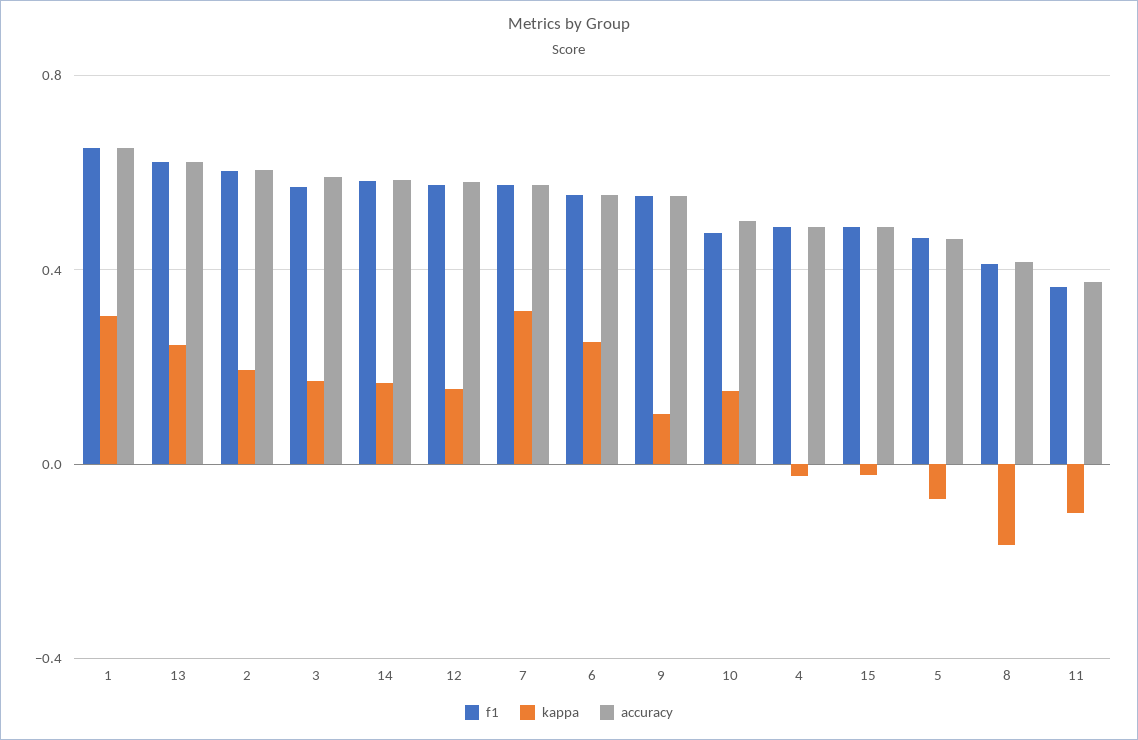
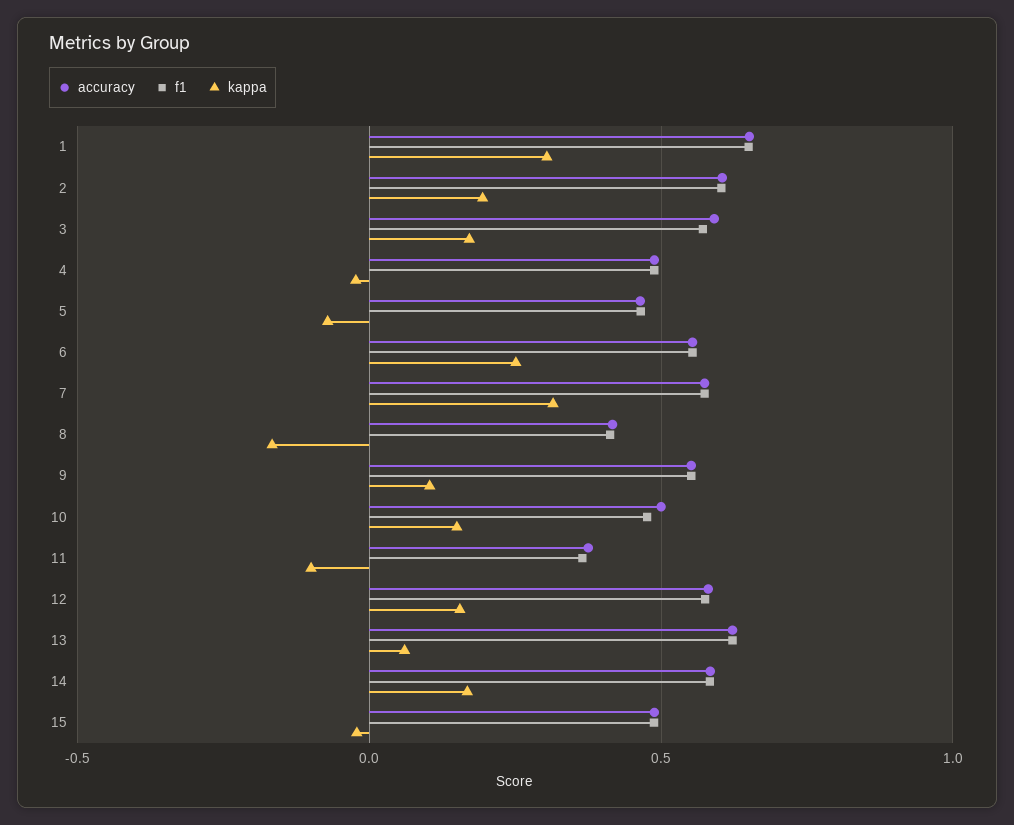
  {
    "f1": {
      "1": 0.65,
      "13": 0.6,
      "2": 0.6,
      "3": 0.55,
      "14": 0.6,
      "12": 0.6,
      "7": 0.55,
      "6": 0.55,
      "9": 0.55,
      "10": 0.5,
      "4": 0.5,
      "15": 0.5,
      "5": 0.45,
      "8": 0.4,
      "11": 0.35
    },
    "kappa": {
      "1": 0.3,
-     "13": 0.25,
+     "13": 0.05,
      "2": 0.2,
      "3": 0.15,
      "14": 0.15,
      "12": 0.15,
      "7": 0.3,
      "6": 0.25,
      "9": 0.1,
      "10": 0.15,
      "4": 0,
      "15": 0,
      "5": -0.05,
      "8": -0.15,
      "11": -0.1
    },
    "accuracy": {
      "1": 0.65,
      "13": 0.6,
      "2": 0.6,
      "3": 0.6,
      "14": 0.6,
      "12": 0.6,
      "7": 0.55,
      "6": 0.55,
      "9": 0.55,
      "10": 0.5,
      "4": 0.5,
      "15": 0.5,
      "5": 0.45,
      "8": 0.4,
      "11": 0.4
    }
  }

